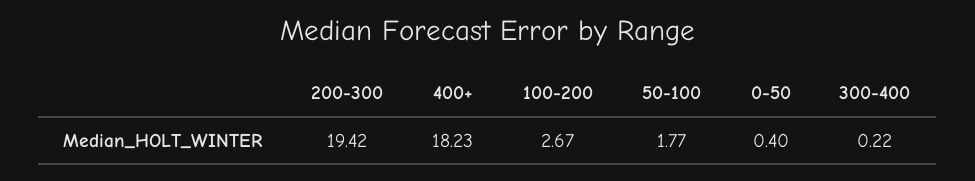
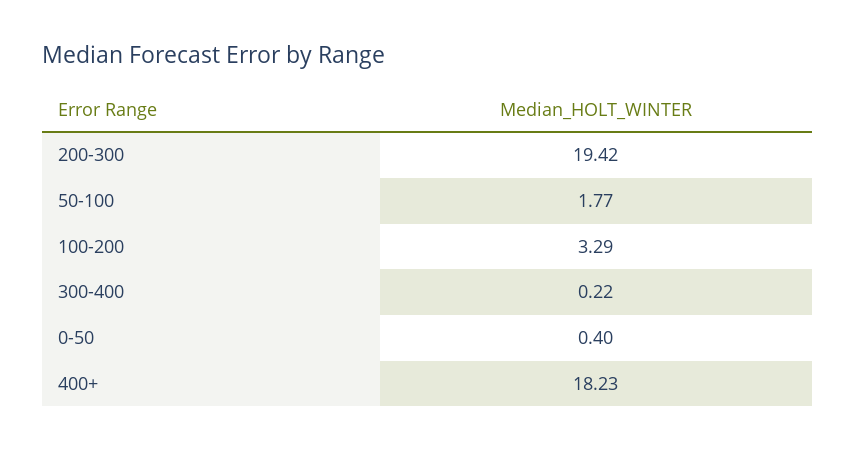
  {
    "200-300": 19.42,
    "400+": 18.23,
-   "100-200": 2.67,
+   "100-200": 3.29,
    "50-100": 1.77,
    "0-50": 0.4,
    "300-400": 0.22
  }

